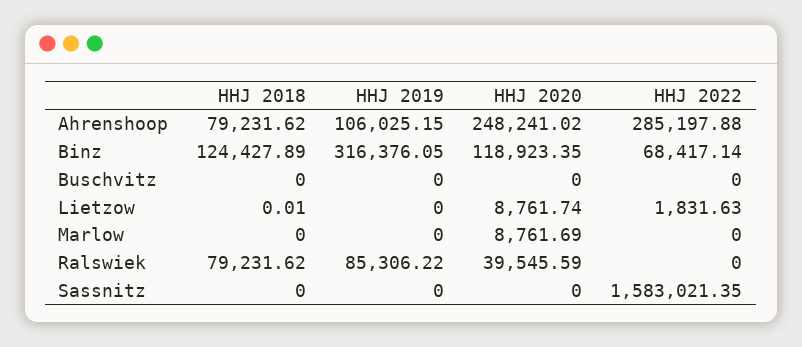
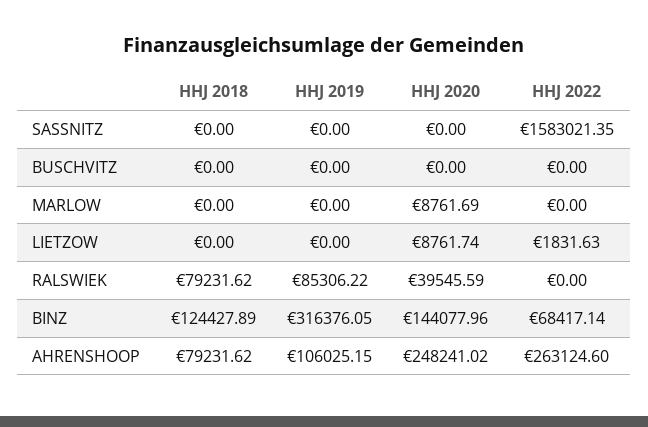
  {
    "HHJ 2018": {
      "Ahrenshoop": 79231.62,
      "Binz": 124427.89,
      "Buschvitz": 0,
-     "Lietzow": 0.01,
+     "Lietzow": 0,
      "Marlow": 0,
      "Ralswiek": 79231.62,
      "Sassnitz": 0
    },
    "HHJ 2019": {
      "Ahrenshoop": 106025.15,
      "Binz": 316376.05,
      "Buschvitz": 0,
      "Lietzow": 0,
      "Marlow": 0,
      "Ralswiek": 85306.22,
      "Sassnitz": 0
    },
    "HHJ 2020": {
      "Ahrenshoop": 248241.02,
-     "Binz": 118923.35,
+     "Binz": 144077.96,
      "Buschvitz": 0,
      "Lietzow": 8761.74,
      "Marlow": 8761.69,
      "Ralswiek": 39545.59,
      "Sassnitz": 0
    },
    "HHJ 2022": {
-     "Ahrenshoop": 285197.88,
+     "Ahrenshoop": 263124.6,
      "Binz": 68417.14,
      "Buschvitz": 0,
      "Lietzow": 1831.63,
      "Marlow": 0,
      "Ralswiek": 0,
      "Sassnitz": 1583021.35
    }
  }

